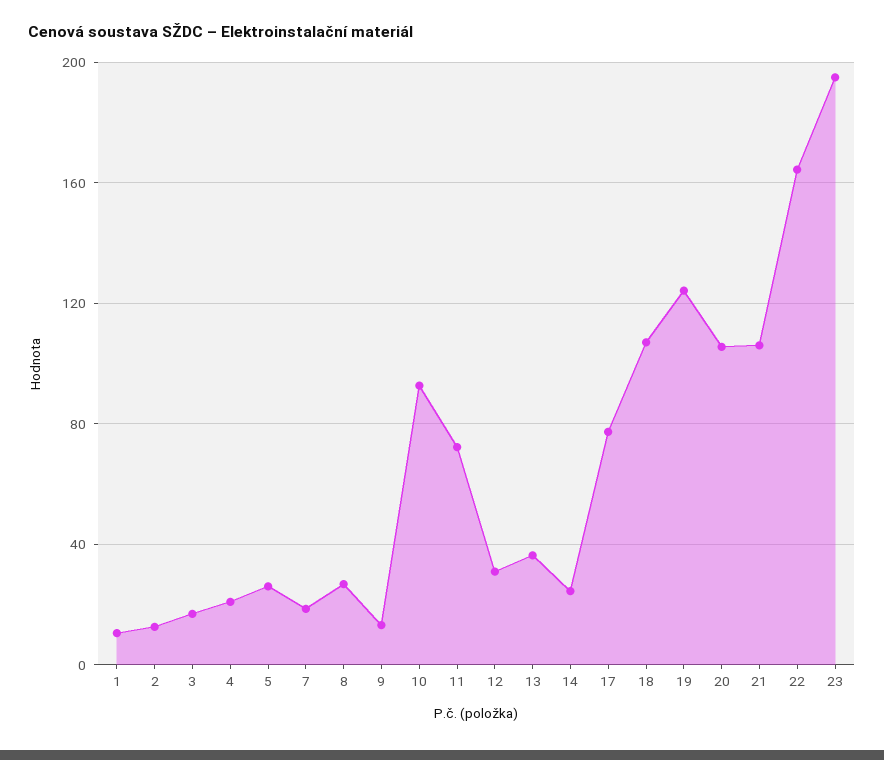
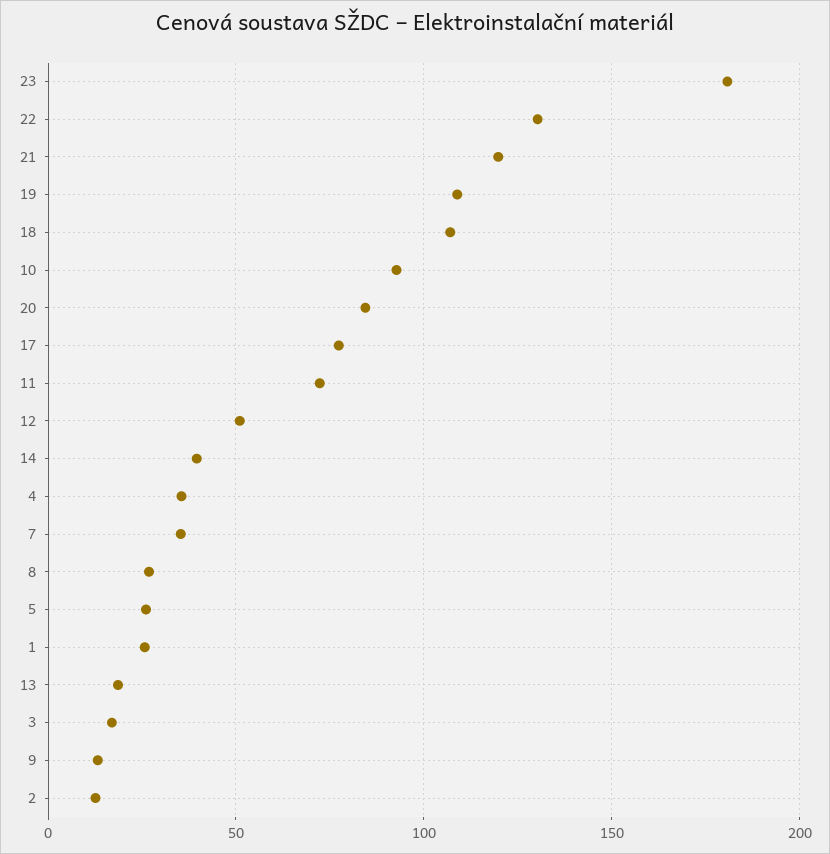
  {
-   "1": 10,
+   "1": 25,
    "2": 15,
    "3": 15,
-   "4": 20,
+   "4": 35,
    "5": 25,
-   "7": 20,
+   "7": 35,
    "8": 25,
    "9": 15,
    "10": 95,
    "11": 70,
-   "12": 30,
+   "12": 50,
-   "13": 35,
+   "13": 20,
-   "14": 25,
+   "14": 40,
    "17": 75,
    "18": 105,
-   "19": 125,
+   "19": 110,
-   "20": 105,
+   "20": 85,
-   "21": 105,
+   "21": 120,
-   "22": 165,
+   "22": 130,
-   "23": 195
+   "23": 180
  }

